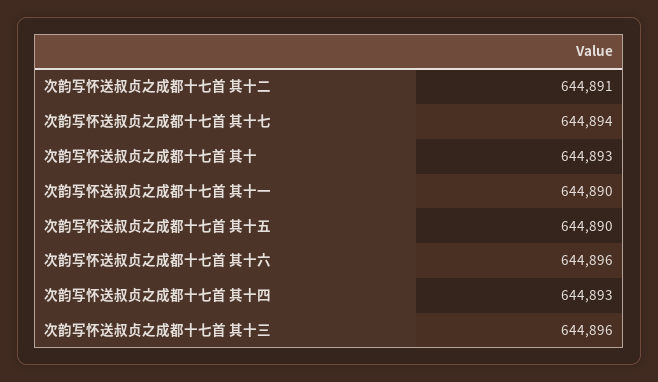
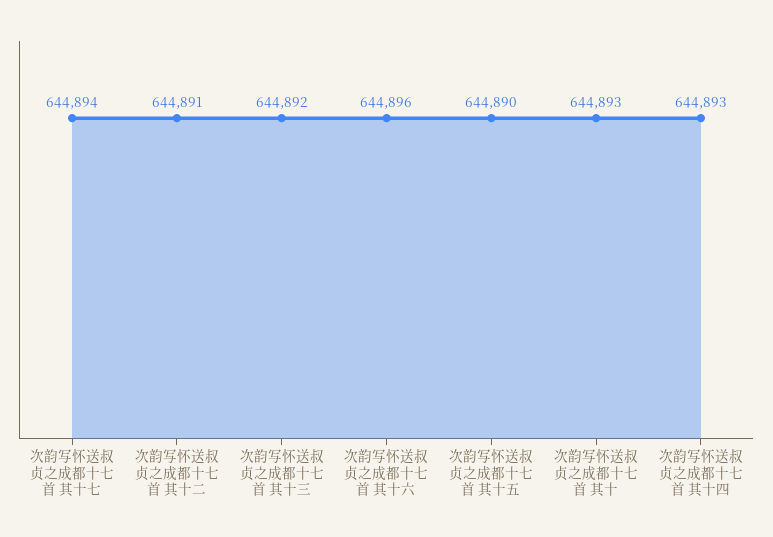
  {
    "次韵写怀送叔贞之成都十七首 其十二": 644891,
    "次韵写怀送叔贞之成都十七首 其十七": 644894,
    "次韵写怀送叔贞之成都十七首 其十": 644893,
-   "次韵写怀送叔贞之成都十七首 其十一": 644890,
    "次韵写怀送叔贞之成都十七首 其十五": 644890,
    "次韵写怀送叔贞之成都十七首 其十六": 644896,
    "次韵写怀送叔贞之成都十七首 其十四": 644893,
-   "次韵写怀送叔贞之成都十七首 其十三": 644896
+   "次韵写怀送叔贞之成都十七首 其十三": 644892
  }

